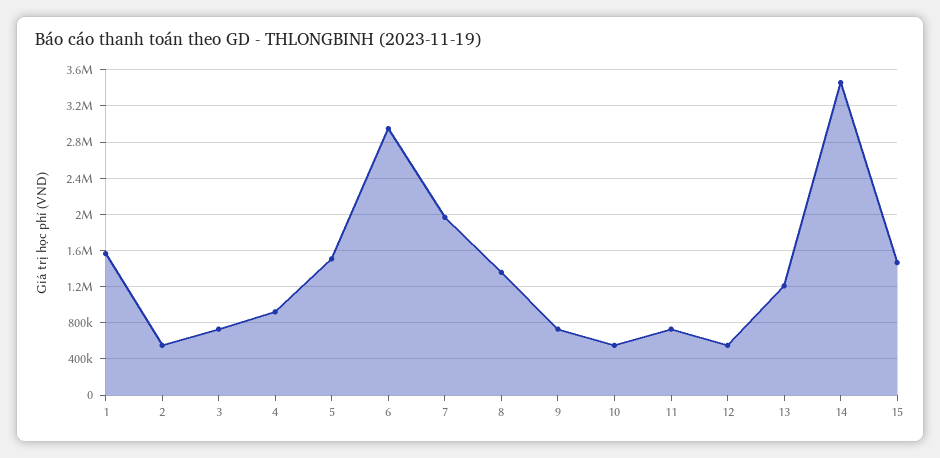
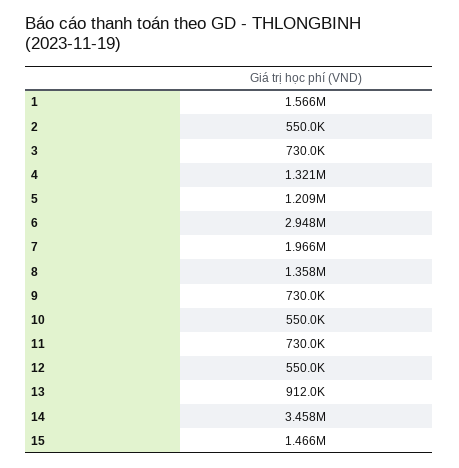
  {
    "1": 1566000,
    "2": 550000,
    "3": 730000,
-   "4": 900000,
+   "4": 1321000,
-   "5": 1500000,
+   "5": 1209000,
    "6": 2948000,
    "7": 1966000,
    "8": 1358000,
    "9": 730000,
    "10": 550000,
    "11": 730000,
    "12": 550000,
-   "13": 1200000,
+   "13": 912000,
    "14": 3458000,
    "15": 1466000
  }

